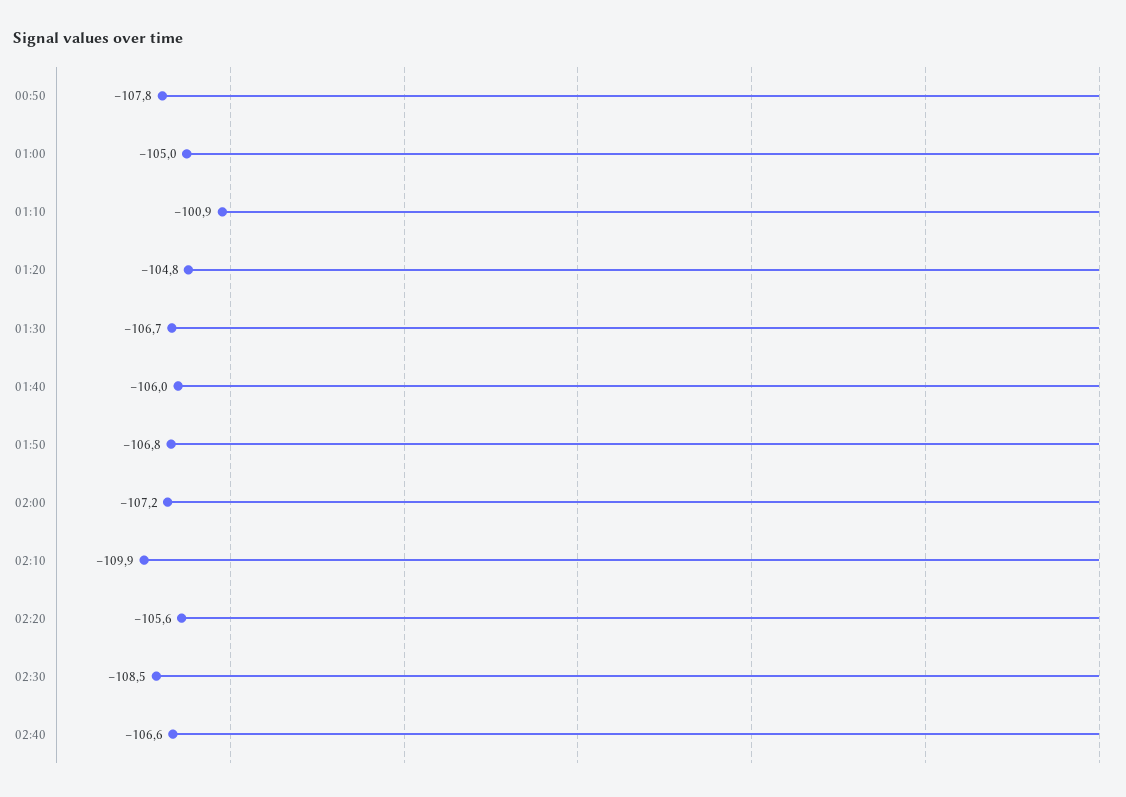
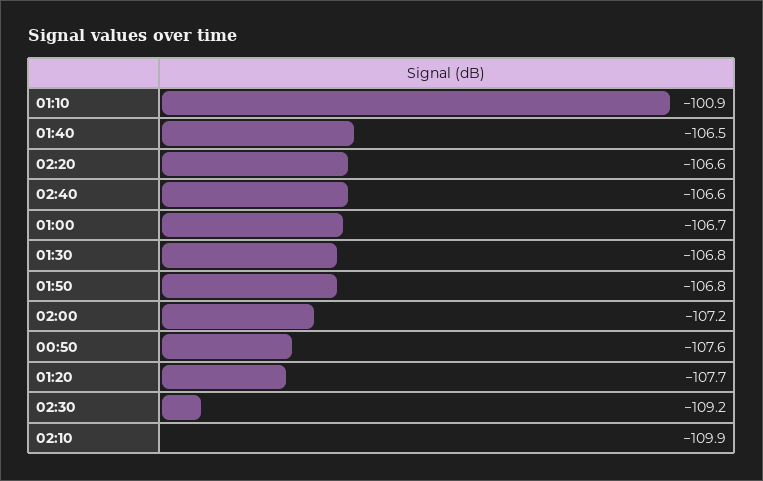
  {
-   "00:50": -107.8,
+   "00:50": -107.6,
-   "01:00": -105,
+   "01:00": -106.7,
    "01:10": -100.9,
-   "01:20": -104.8,
+   "01:20": -107.7,
-   "01:30": -106.7,
+   "01:30": -106.8,
-   "01:40": -106,
+   "01:40": -106.5,
    "01:50": -106.8,
    "02:00": -107.2,
    "02:10": -109.9,
-   "02:20": -105.6,
+   "02:20": -106.6,
-   "02:30": -108.5,
+   "02:30": -109.2,
    "02:40": -106.6
  }

